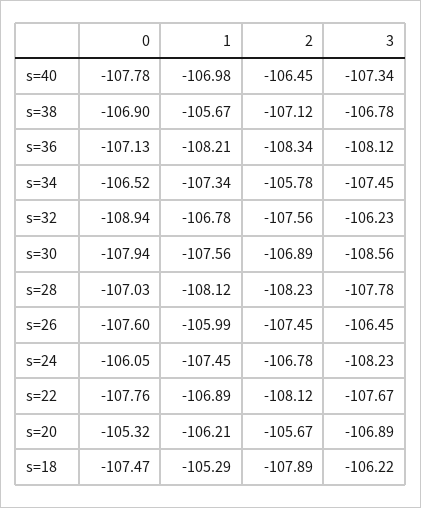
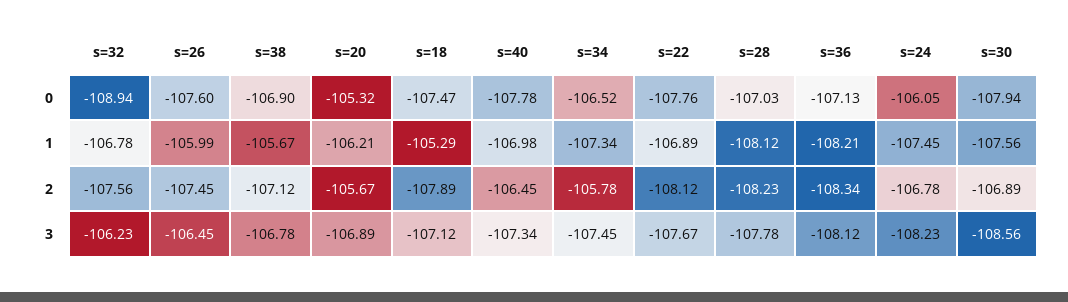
  {
    "0": {
      "s=40": -107.78,
      "s=38": -106.9,
      "s=36": -107.13,
      "s=34": -106.52,
      "s=32": -108.94,
      "s=30": -107.94,
      "s=28": -107.03,
      "s=26": -107.6,
      "s=24": -106.05,
      "s=22": -107.76,
      "s=20": -105.32,
      "s=18": -107.47
    },
    "1": {
      "s=40": -106.98,
      "s=38": -105.67,
      "s=36": -108.21,
      "s=34": -107.34,
      "s=32": -106.78,
      "s=30": -107.56,
      "s=28": -108.12,
      "s=26": -105.99,
      "s=24": -107.45,
      "s=22": -106.89,
      "s=20": -106.21,
      "s=18": -105.29
    },
    "2": {
      "s=40": -106.45,
      "s=38": -107.12,
      "s=36": -108.34,
      "s=34": -105.78,
      "s=32": -107.56,
      "s=30": -106.89,
      "s=28": -108.23,
      "s=26": -107.45,
      "s=24": -106.78,
      "s=22": -108.12,
      "s=20": -105.67,
      "s=18": -107.89
    },
    "3": {
      "s=40": -107.34,
      "s=38": -106.78,
      "s=36": -108.12,
      "s=34": -107.45,
      "s=32": -106.23,
      "s=30": -108.56,
      "s=28": -107.78,
      "s=26": -106.45,
      "s=24": -108.23,
      "s=22": -107.67,
      "s=20": -106.89,
-     "s=18": -106.22
+     "s=18": -107.12
    }
  }

